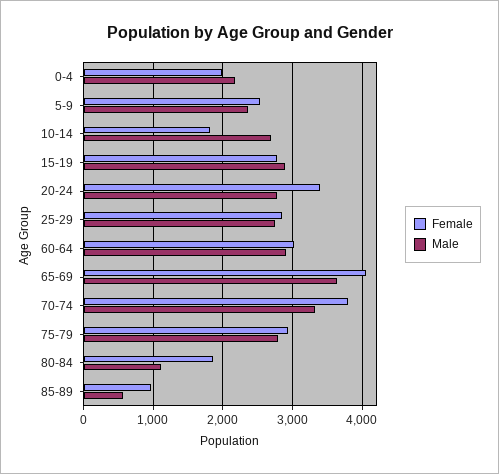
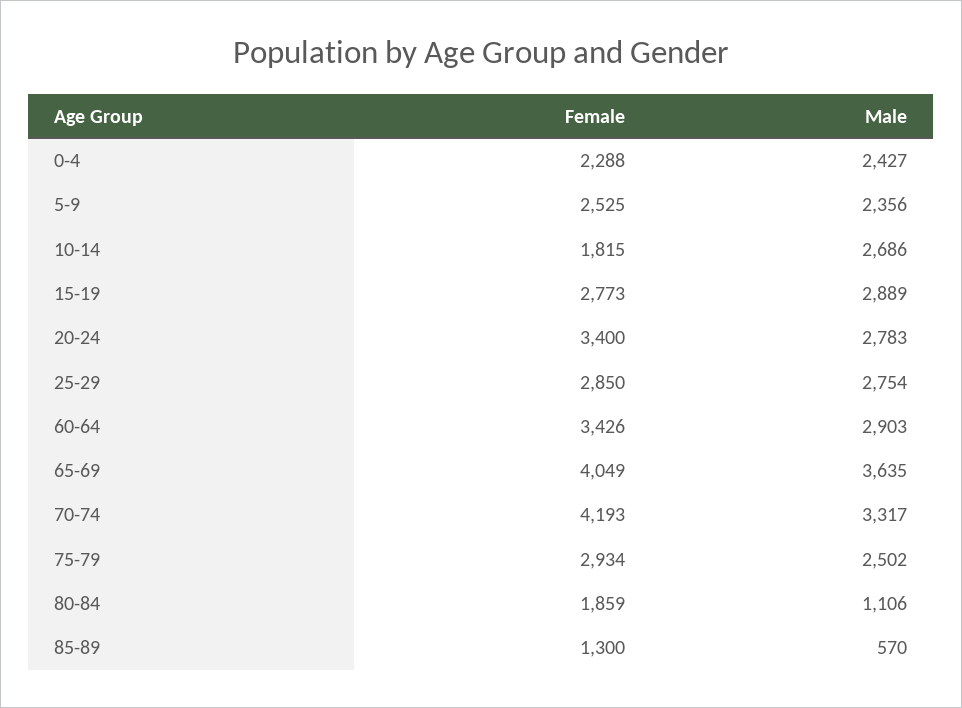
  {
    "Female": {
-     "0-4": 2000,
+     "0-4": 2288,
      "5-9": 2525,
      "10-14": 1815,
      "15-19": 2773,
      "20-24": 3400,
      "25-29": 2850,
-     "60-64": 3000,
+     "60-64": 3426,
      "65-69": 4049,
-     "70-74": 3800,
+     "70-74": 4193,
      "75-79": 2934,
      "80-84": 1859,
-     "85-89": 1000
+     "85-89": 1300
    },
    "Male": {
-     "0-4": 2200,
+     "0-4": 2427,
      "5-9": 2356,
      "10-14": 2686,
      "15-19": 2889,
      "20-24": 2783,
      "25-29": 2754,
      "60-64": 2903,
      "65-69": 3635,
      "70-74": 3317,
-     "75-79": 2800,
+     "75-79": 2502,
      "80-84": 1106,
      "85-89": 570
    }
  }

